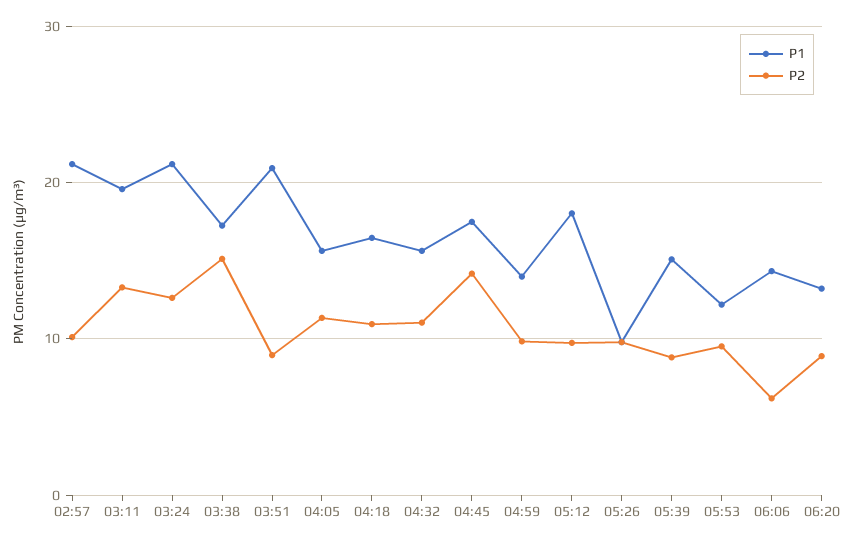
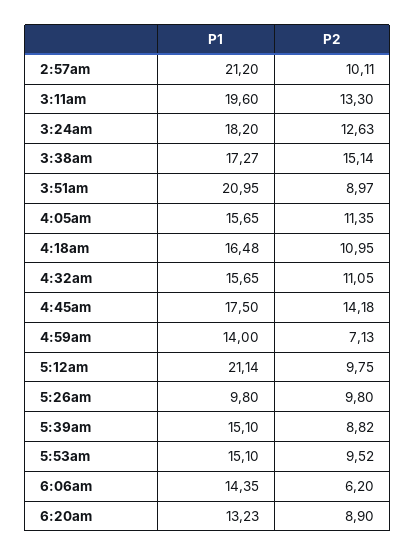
  {
    "P1": {
      "02:57": 21.2,
      "03:11": 19.6,
-     "03:24": 21,
+     "03:24": 18.2,
      "03:38": 17.27,
      "03:51": 20.95,
      "04:05": 15.65,
      "04:18": 16.48,
      "04:32": 15.65,
      "04:45": 17.5,
      "04:59": 14,
-     "05:12": 18,
+     "05:12": 21.14,
      "05:26": 9.8,
      "05:39": 15.1,
-     "05:53": 12,
+     "05:53": 15.1,
      "06:06": 14.35,
      "06:20": 13.23
    },
    "P2": {
      "02:57": 10.11,
      "03:11": 13.3,
      "03:24": 12.63,
      "03:38": 15.14,
      "03:51": 8.97,
      "04:05": 11.35,
      "04:18": 10.95,
      "04:32": 11.05,
      "04:45": 14.18,
-     "04:59": 10,
+     "04:59": 7.13,
      "05:12": 9.75,
      "05:26": 9.8,
      "05:39": 8.82,
      "05:53": 9.52,
      "06:06": 6.2,
      "06:20": 8.9
    }
  }

